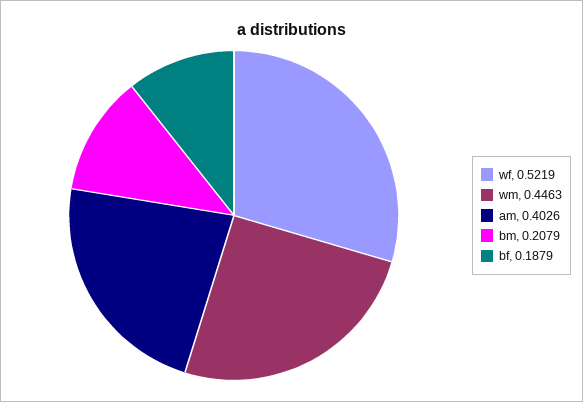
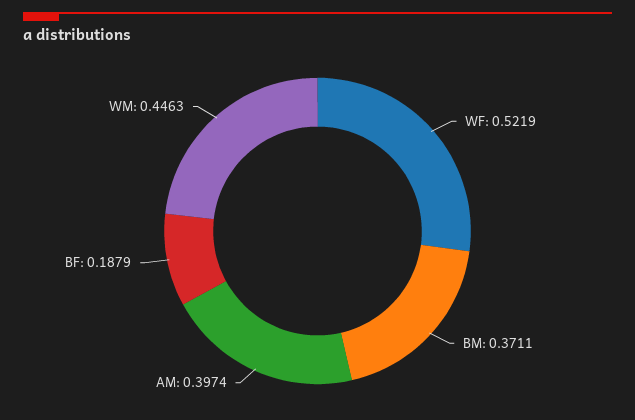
  {
    "wf": 0.5219,
    "wm": 0.4463,
-   "am": 0.4026,
+   "am": 0.3974,
-   "bm": 0.2079,
+   "bm": 0.3711,
    "bf": 0.1879
  }

